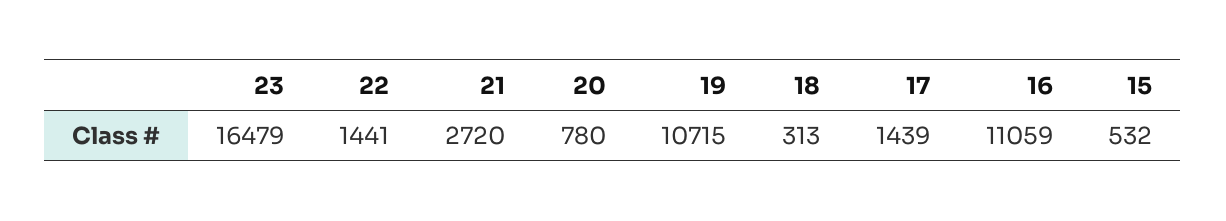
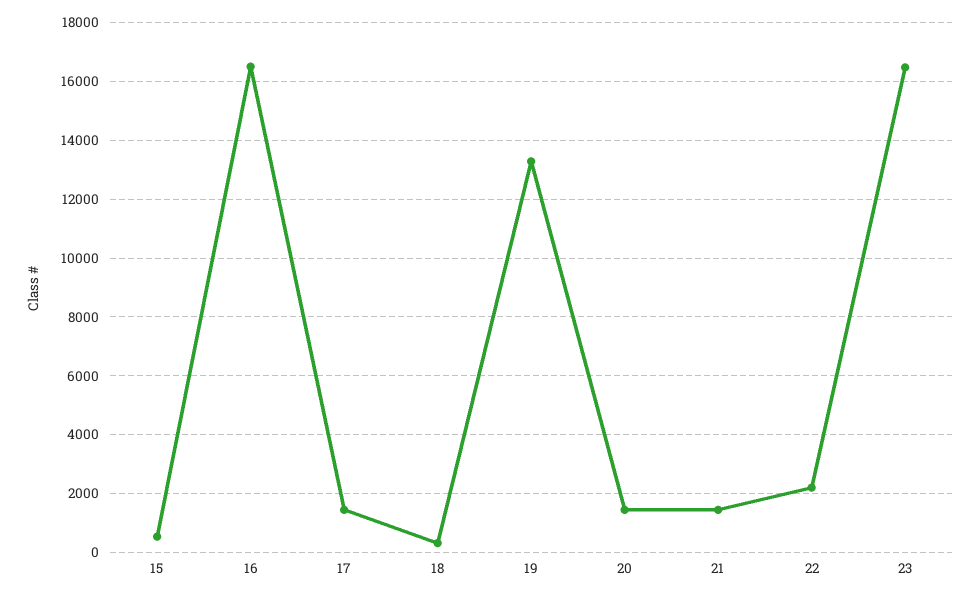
  {
    "23": 16479,
-   "22": 1441,
+   "22": 2250,
-   "21": 2720,
+   "21": 1500,
-   "20": 780,
+   "20": 1500,
-   "19": 10715,
+   "19": 13250,
    "18": 313,
    "17": 1439,
-   "16": 11059,
+   "16": 16500,
    "15": 532
  }

